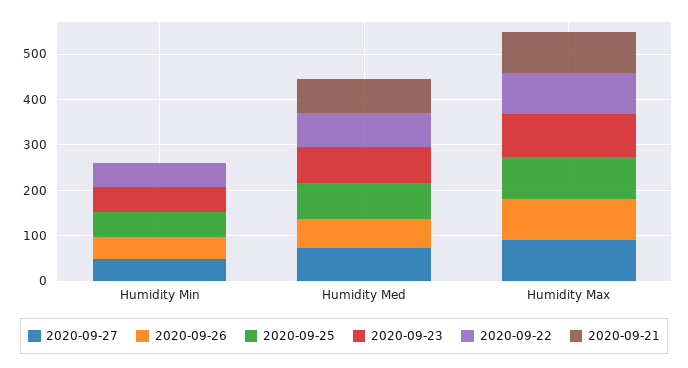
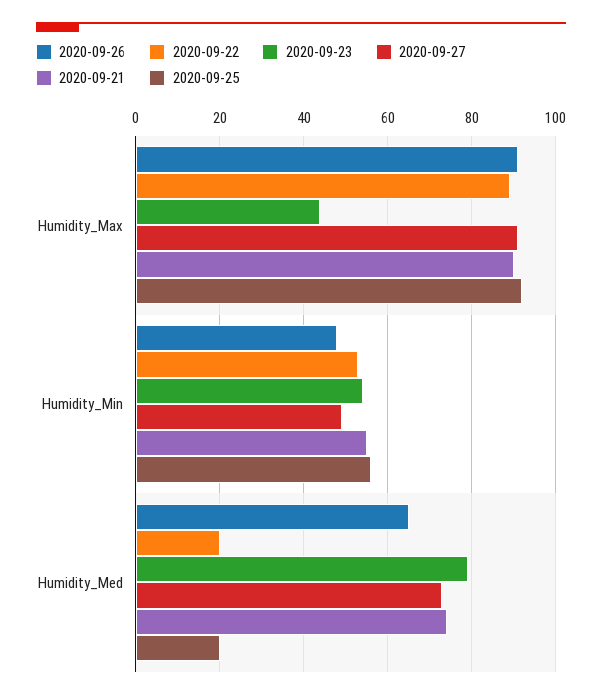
  {
    "2020-09-27": {
      "Humidity Min": 50,
      "Humidity Med": 75,
      "Humidity Max": 90
    },
    "2020-09-26": {
      "Humidity Min": 50,
      "Humidity Med": 65,
      "Humidity Max": 90
    },
    "2020-09-25": {
      "Humidity Min": 55,
-     "Humidity Med": 80,
+     "Humidity Med": 20,
      "Humidity Max": 90
    },
    "2020-09-23": {
      "Humidity Min": 55,
      "Humidity Med": 80,
-     "Humidity Max": 100
+     "Humidity Max": 45
    },
    "2020-09-22": {
      "Humidity Min": 55,
-     "Humidity Med": 80,
+     "Humidity Med": 20,
      "Humidity Max": 90
    },
    "2020-09-21": {
-     "Humidity Min": 0,
+     "Humidity Min": 55,
      "Humidity Med": 75,
      "Humidity Max": 90
    }
  }

